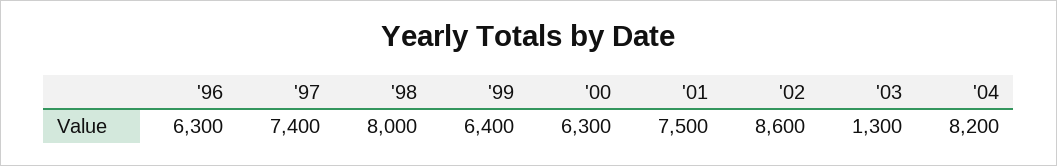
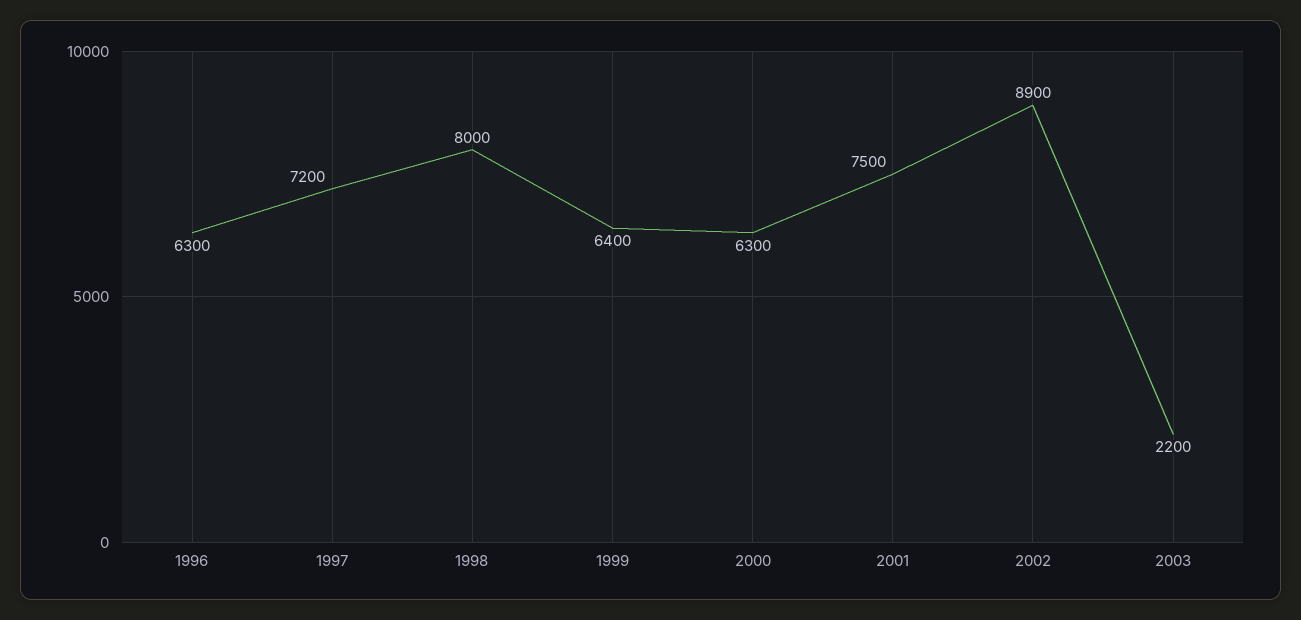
  {
    "'96": 6300,
-   "'97": 7400,
+   "'97": 7200,
    "'98": 8000,
    "'99": 6400,
    "'00": 6300,
    "'01": 7500,
-   "'02": 8600,
+   "'02": 8900,
-   "'03": 1300,
+   "'03": 2200
-   "'04": 8200
  }

